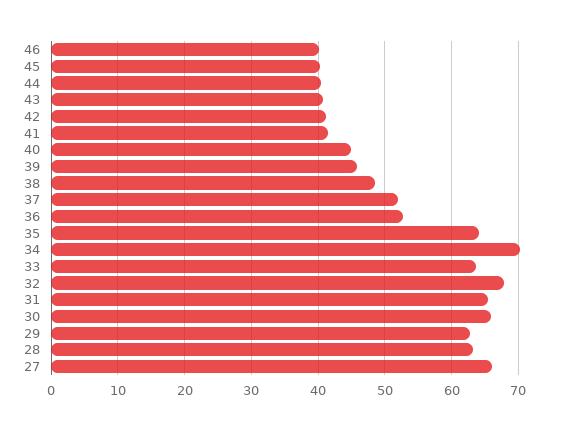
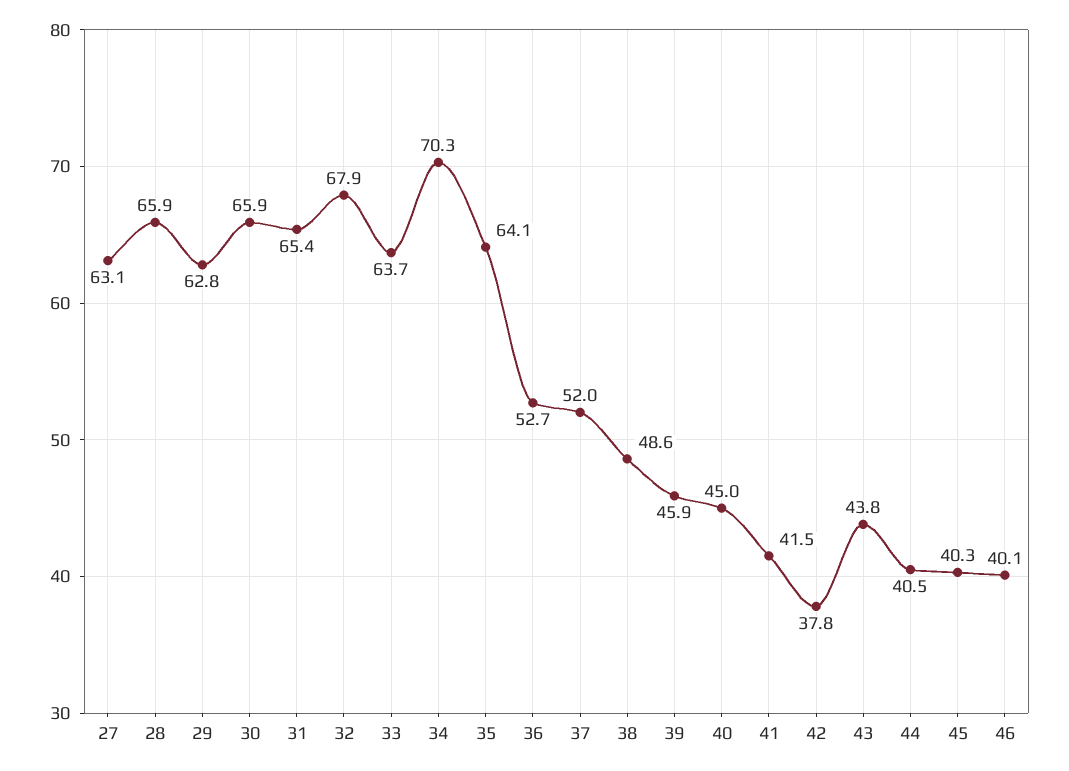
  {
    "46": 40.1,
    "45": 40.3,
    "44": 40.5,
-   "43": 41,
+   "43": 43.8,
-   "42": 41,
+   "42": 37.8,
    "41": 41.5,
    "40": 45,
    "39": 45.9,
    "38": 48.6,
    "37": 52,
    "36": 52.7,
    "35": 64.1,
    "34": 70.3,
    "33": 63.7,
    "32": 67.9,
    "31": 65.4,
    "30": 65.9,
    "29": 62.8,
-   "28": 63,
+   "28": 65.9,
-   "27": 66
+   "27": 63.1
  }

